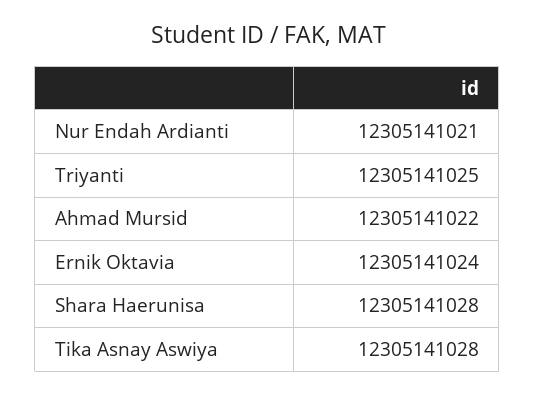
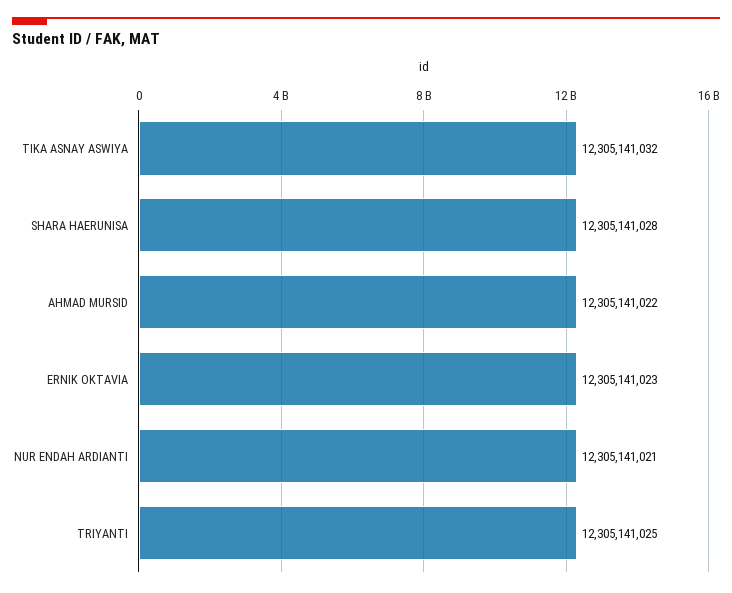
  {
    "Nur Endah Ardianti": 12305141021,
    "Triyanti": 12305141025,
    "Ahmad Mursid": 12305141022,
-   "Ernik Oktavia": 12305141024,
+   "Ernik Oktavia": 12305141023,
    "Shara Haerunisa": 12305141028,
-   "Tika Asnay Aswiya": 12305141028
+   "Tika Asnay Aswiya": 12305141032
  }

